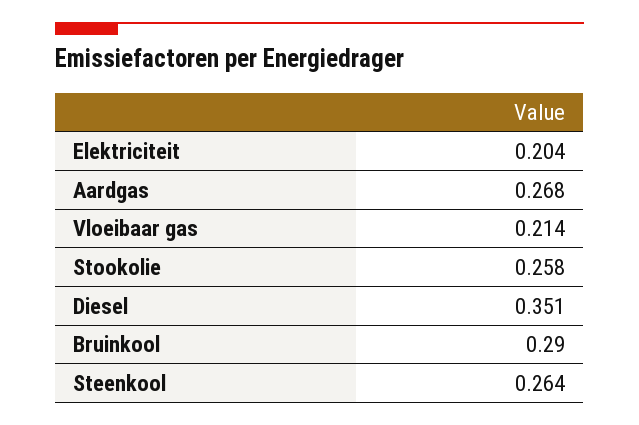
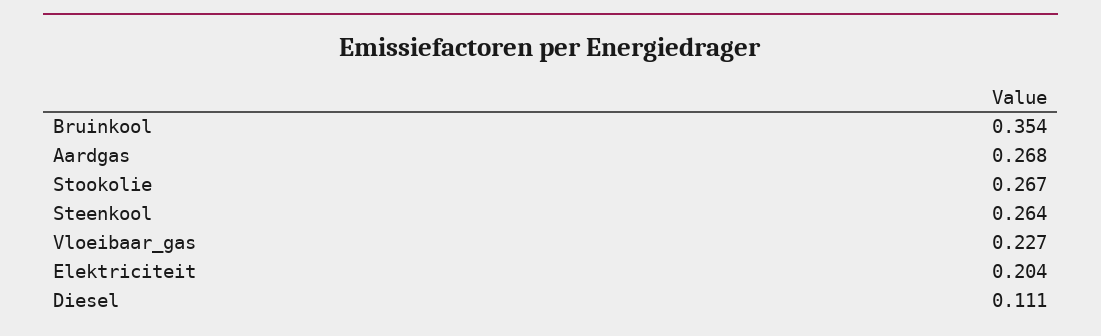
  {
    "Elektriciteit": 0.204,
    "Aardgas": 0.268,
-   "Vloeibaar gas": 0.214,
+   "Vloeibaar gas": 0.227,
-   "Stookolie": 0.258,
+   "Stookolie": 0.267,
-   "Diesel": 0.351,
+   "Diesel": 0.111,
-   "Bruinkool": 0.29,
+   "Bruinkool": 0.354,
    "Steenkool": 0.264
  }

